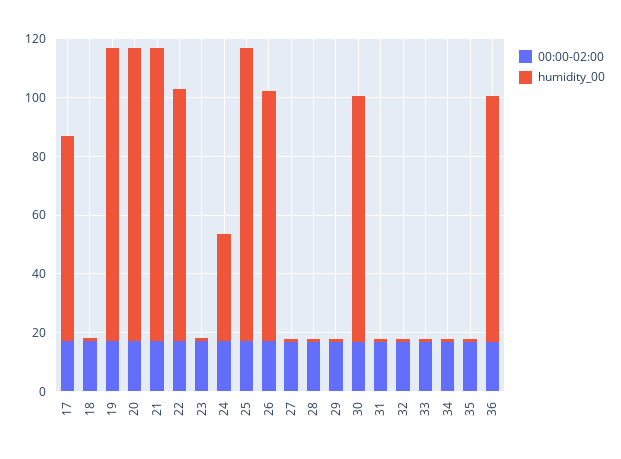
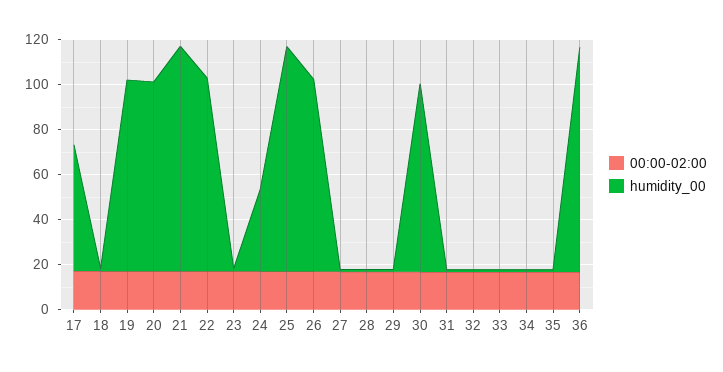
  {
    "00:00-02:00": {
      "17": 15,
      "18": 15,
      "19": 15,
      "20": 15,
      "21": 15,
      "22": 15,
      "23": 15,
      "24": 15,
      "25": 15,
      "26": 15,
      "27": 15,
      "28": 15,
      "29": 15,
      "30": 15,
      "31": 15,
      "32": 15,
      "33": 15,
      "34": 15,
      "35": 15,
      "36": 15
    },
    "humidity_00": {
-     "17": 70,
+     "17": 55,
      "18": 0,
-     "19": 100,
+     "19": 85,
-     "20": 100,
+     "20": 85,
      "21": 100,
      "22": 85,
      "23": 0,
      "24": 35,
      "25": 100,
      "26": 85,
      "27": 0,
      "28": 0,
      "29": 0,
      "30": 85,
      "31": 0,
      "32": 0,
      "33": 0,
      "34": 0,
      "35": 0,
-     "36": 85
+     "36": 100
    }
  }

